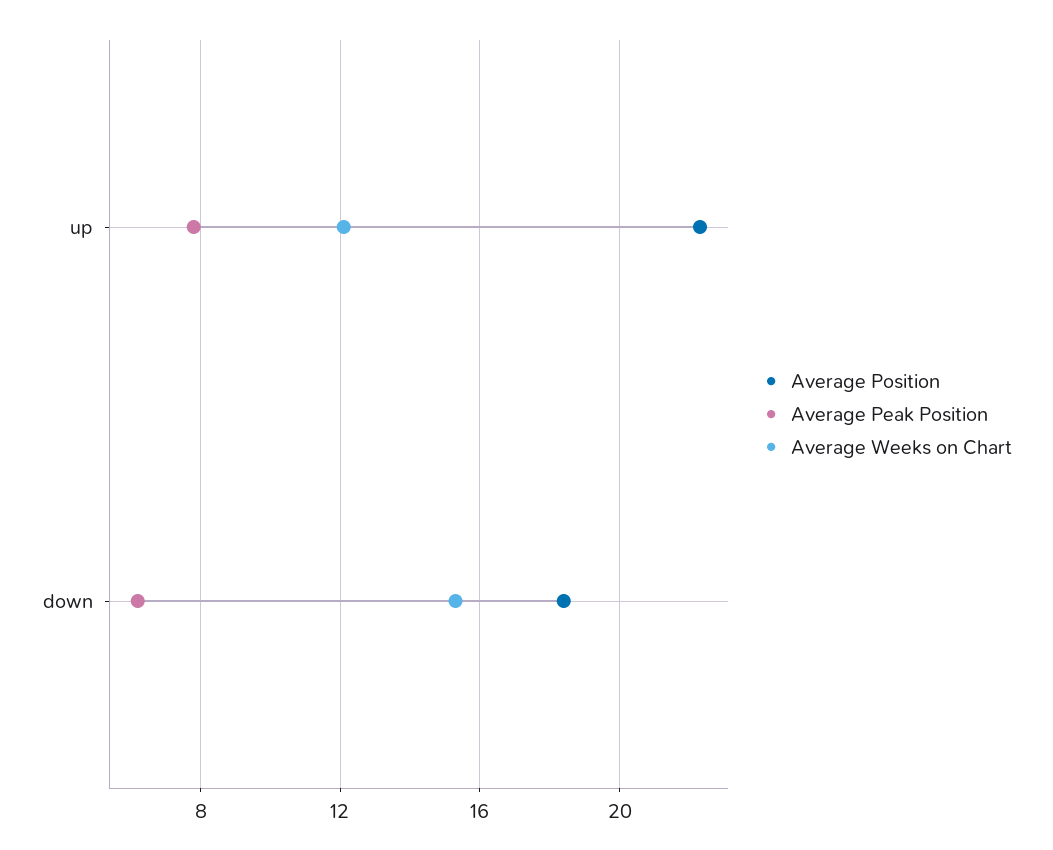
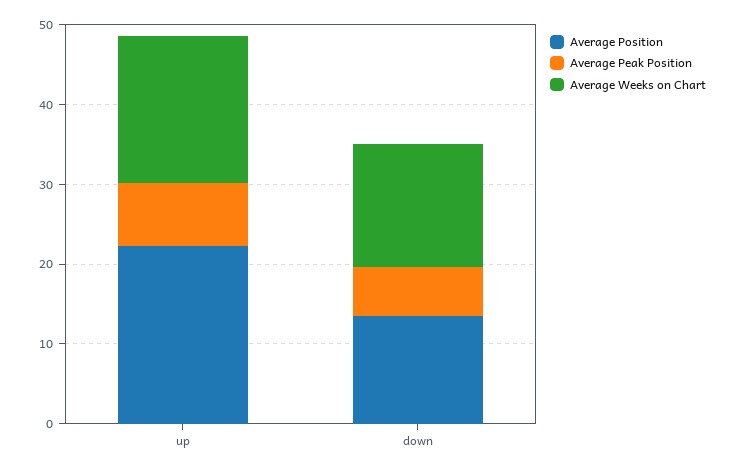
  {
    "Average Position": {
      "up": 22.5,
-     "down": 18.5
+     "down": 14
    },
    "Average Peak Position": {
      "up": 8,
      "down": 6
    },
    "Average Weeks on Chart": {
-     "up": 12,
+     "up": 18,
      "down": 15.5
    }
  }

